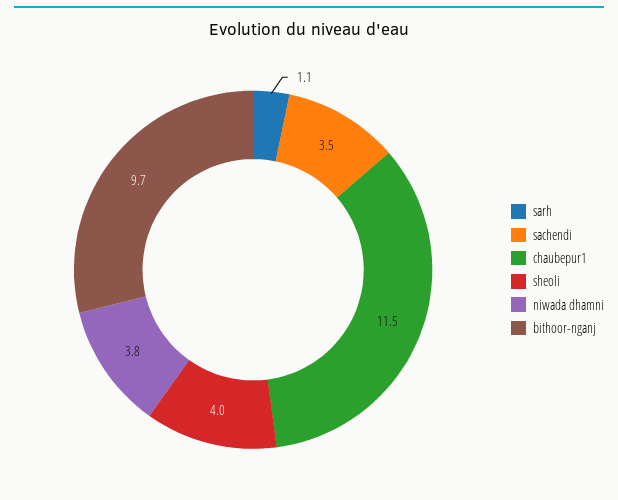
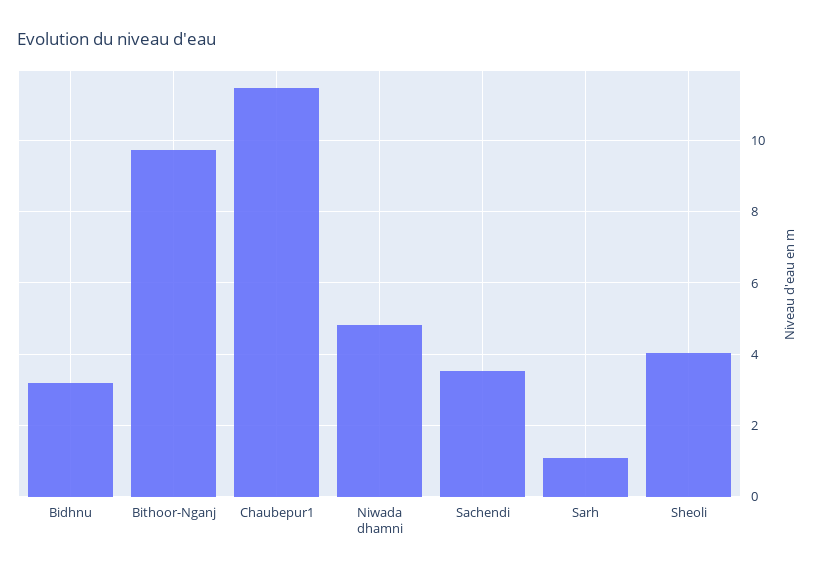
  {
    "sarh": 1.1,
    "sachendi": 3.5,
    "chaubepur1": 11.5,
    "sheoli": 4,
-   "niwada dhamni": 3.8,
+   "niwada dhamni": 4.8,
-   "bithoor-nganj": 9.7
+   "bithoor-nganj": 9.7,
+   "Bidhnu": 3.2
  }

